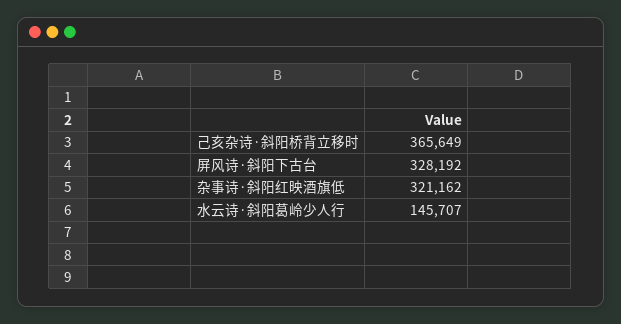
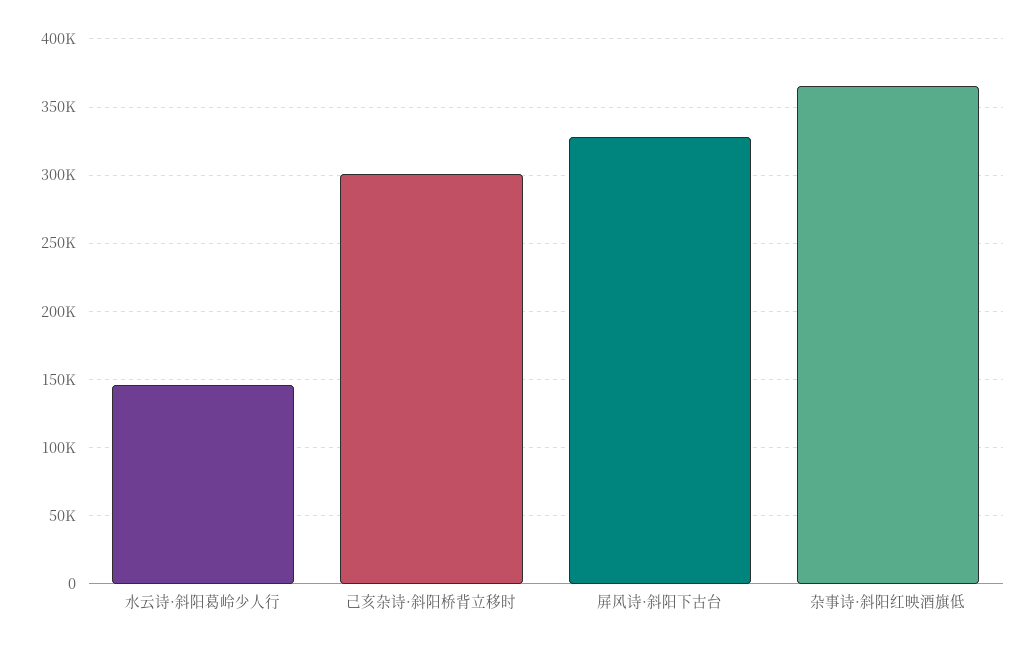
  {
-   "己亥杂诗·斜阳桥背立移时": 365649,
+   "己亥杂诗·斜阳桥背立移时": 300000,
    "屏风诗·斜阳下古台": 328192,
-   "杂事诗·斜阳红映酒旗低": 321162,
+   "杂事诗·斜阳红映酒旗低": 365000,
    "水云诗·斜阳葛岭少人行": 145707
  }

